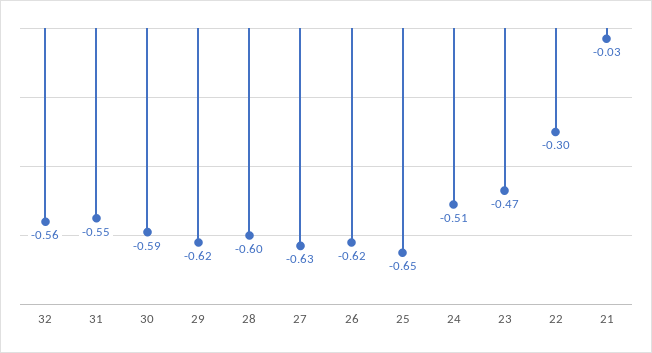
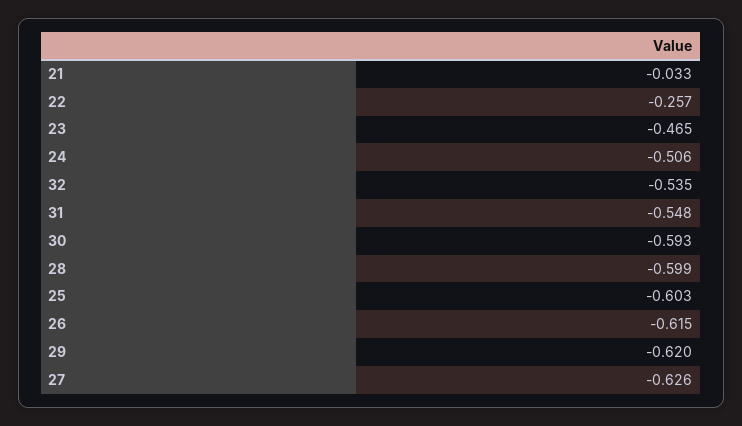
  {
-   "32": -0.56,
+   "32": -0.535,
    "31": -0.548,
    "30": -0.593,
    "29": -0.62,
    "28": -0.599,
    "27": -0.626,
    "26": -0.615,
-   "25": -0.65,
+   "25": -0.603,
    "24": -0.506,
    "23": -0.465,
-   "22": -0.3,
+   "22": -0.257,
    "21": -0.033
  }

